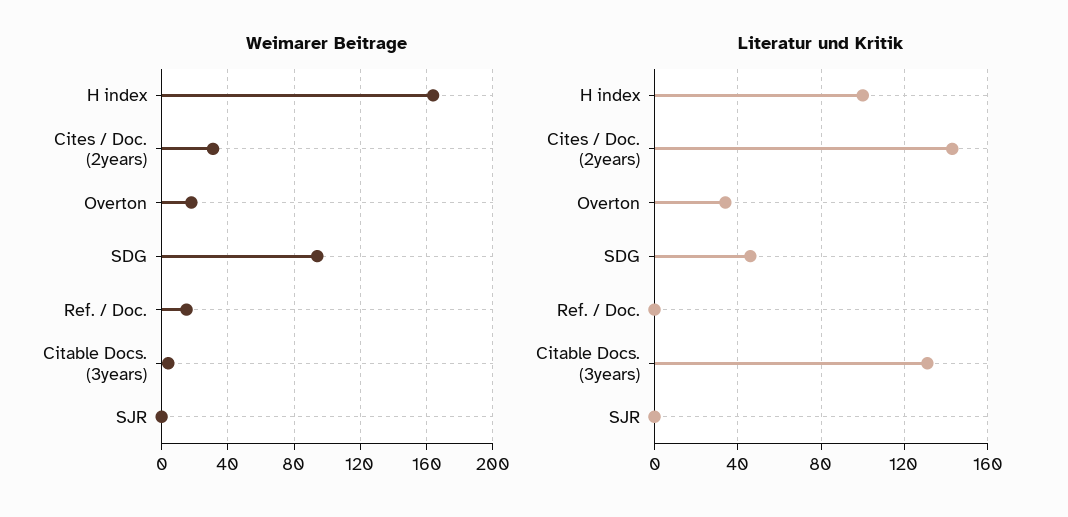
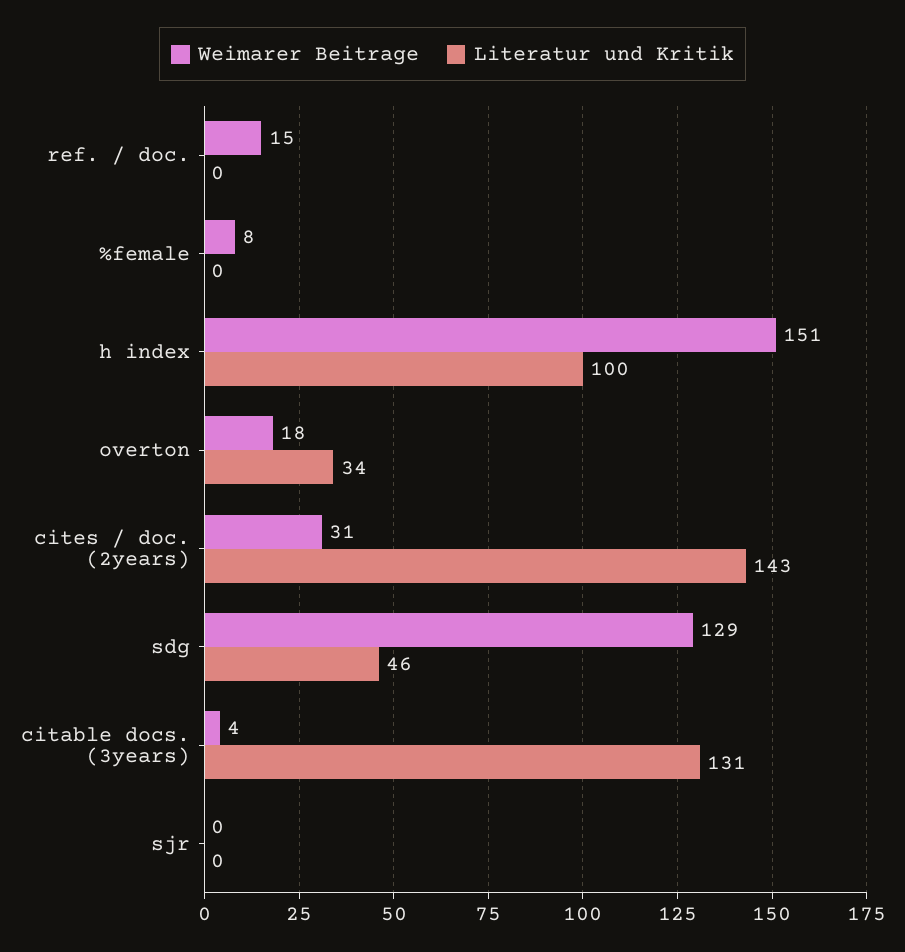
  {
    "Weimarer Beitrage": {
-     "H index": 165,
+     "H index": 151,
      "Cites / Doc. (2years)": 31,
      "Overton": 18,
-     "SDG": 95,
+     "SDG": 129,
      "Ref. / Doc.": 15,
      "Citable Docs. (3years)": 4,
-     "SJR": 0
+     "SJR": 0,
+     "%female": 8
    },
    "Literatur und Kritik": {
      "H index": 100,
      "Cites / Doc. (2years)": 143,
      "Overton": 34,
      "SDG": 46,
      "Ref. / Doc.": 0,
      "Citable Docs. (3years)": 131,
-     "SJR": 0
+     "SJR": 0,
+     "%female": 0
    }
  }

